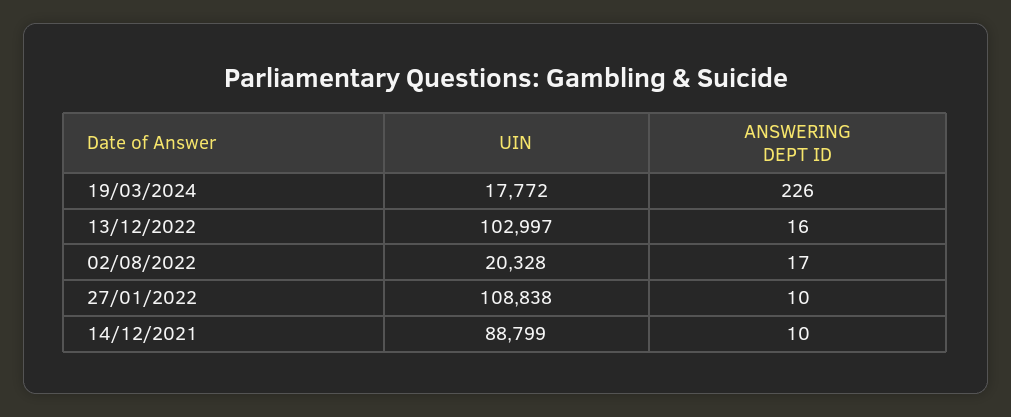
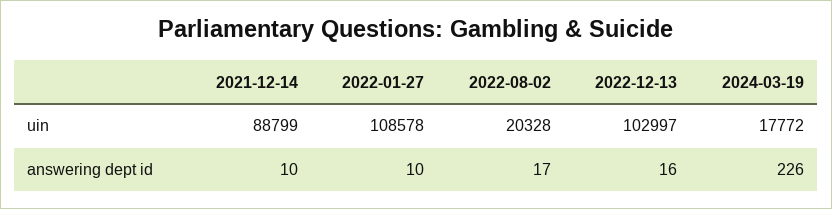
  {
    "UIN": {
      "19/03/2024": 17772,
      "13/12/2022": 102997,
      "02/08/2022": 20328,
-     "27/01/2022": 108838,
+     "27/01/2022": 108578,
      "14/12/2021": 88799
    },
    "ANSWERING DEPT ID": {
      "19/03/2024": 226,
      "13/12/2022": 16,
      "02/08/2022": 17,
      "27/01/2022": 10,
      "14/12/2021": 10
    }
  }

